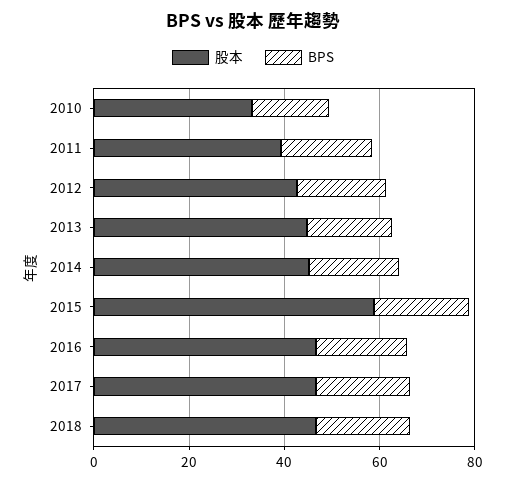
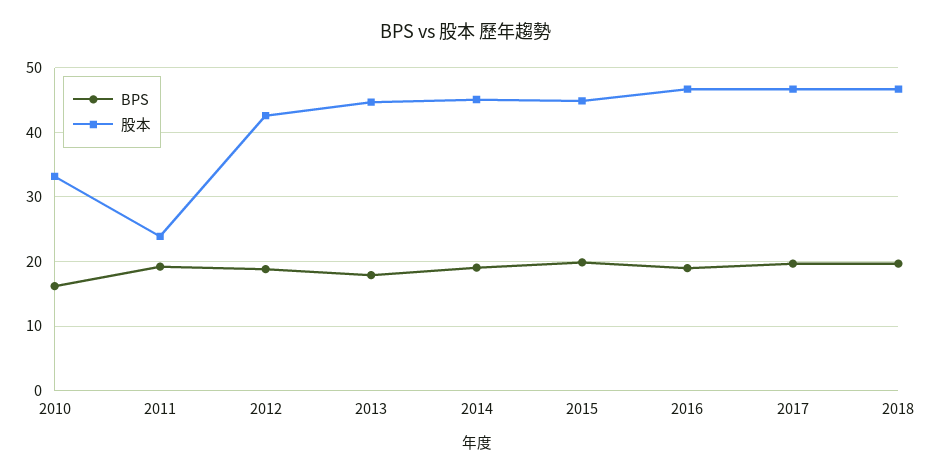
  {
    "股本": {
      "2010": 33,
-     "2011": 40,
+     "2011": 24,
      "2012": 43,
      "2013": 45,
      "2014": 45,
-     "2015": 60,
+     "2015": 45,
      "2016": 47,
      "2017": 47,
      "2018": 47
    },
    "BPS": {
      "2010": 16,
      "2011": 19,
      "2012": 19,
      "2013": 18,
      "2014": 19,
      "2015": 20,
      "2016": 19,
      "2017": 20,
      "2018": 20
    }
  }

